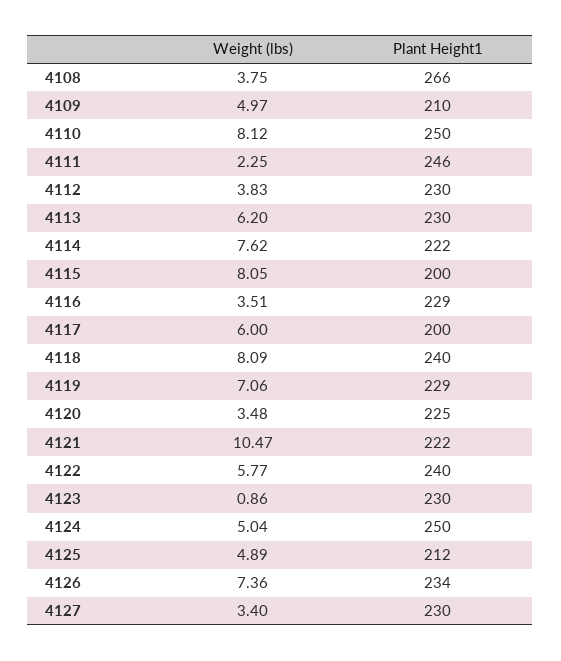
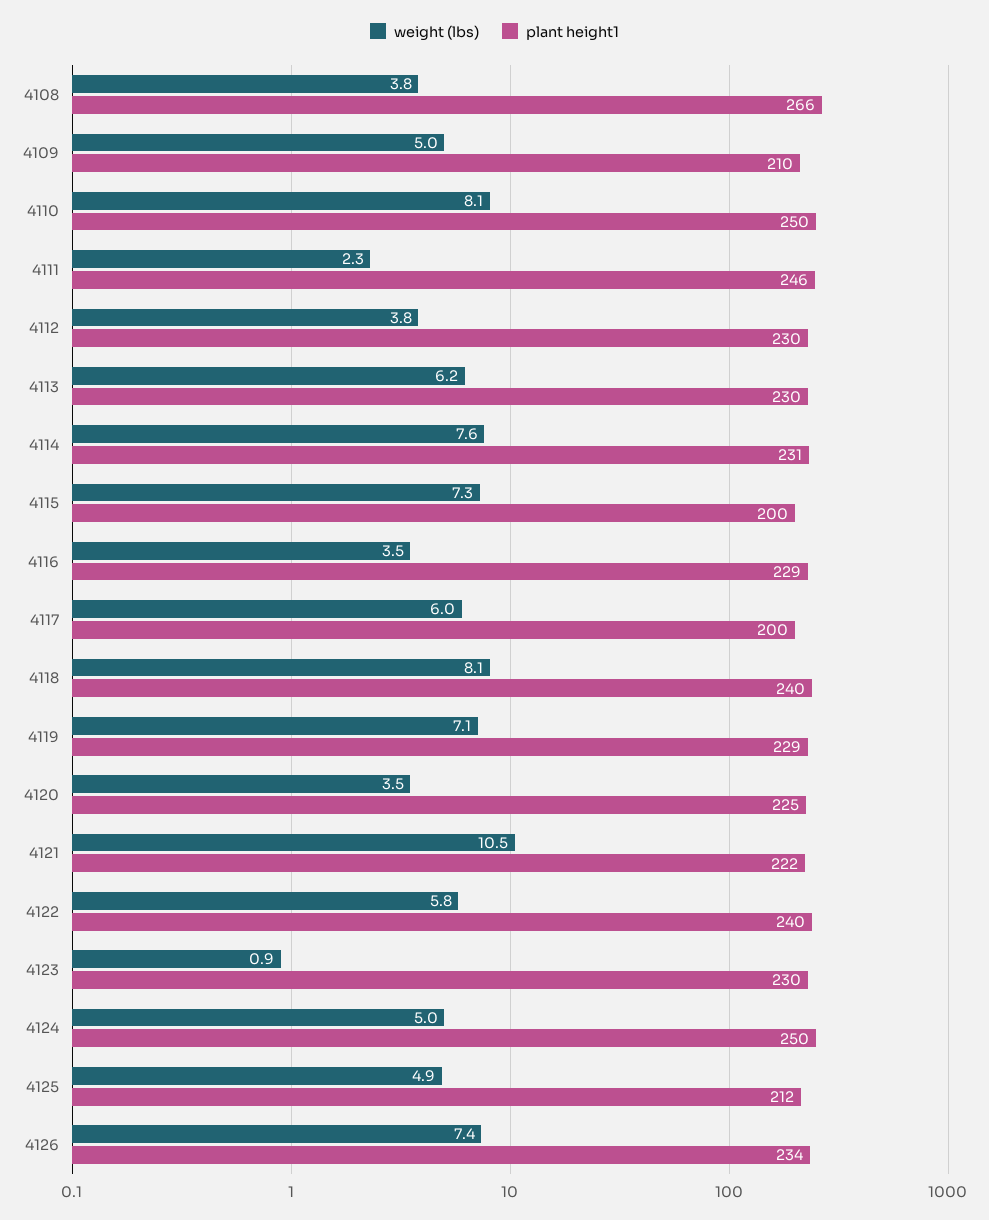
  {
    "Weight (lbs)": {
      "4108": 3.75,
      "4109": 4.97,
      "4110": 8.12,
      "4111": 2.25,
      "4112": 3.83,
      "4113": 6.2,
      "4114": 7.62,
-     "4115": 8.05,
+     "4115": 7.3,
      "4116": 3.51,
      "4117": 6,
      "4118": 8.09,
      "4119": 7.06,
      "4120": 3.48,
      "4121": 10.47,
      "4122": 5.77,
      "4123": 0.86,
      "4124": 5.04,
      "4125": 4.89,
-     "4126": 7.36,
+     "4126": 7.36
-     "4127": 3.4
    },
    "Plant Height1": {
      "4108": 266,
      "4109": 210,
      "4110": 250,
      "4111": 246,
      "4112": 230,
      "4113": 230,
-     "4114": 222,
+     "4114": 231,
      "4115": 200,
      "4116": 229,
      "4117": 200,
      "4118": 240,
      "4119": 229,
      "4120": 225,
      "4121": 222,
      "4122": 240,
      "4123": 230,
      "4124": 250,
      "4125": 212,
-     "4126": 234,
+     "4126": 234
-     "4127": 230
    }
  }

